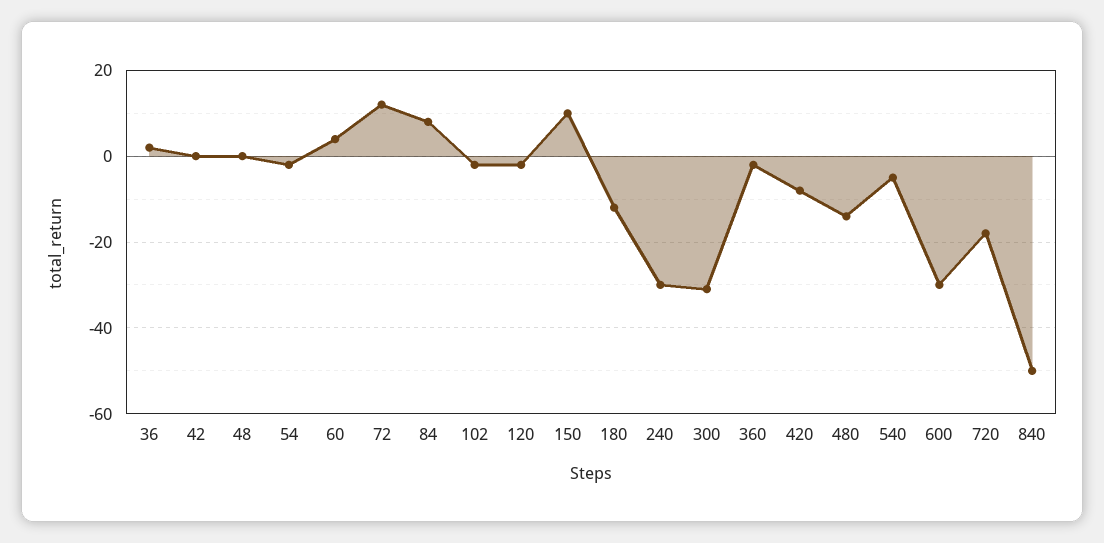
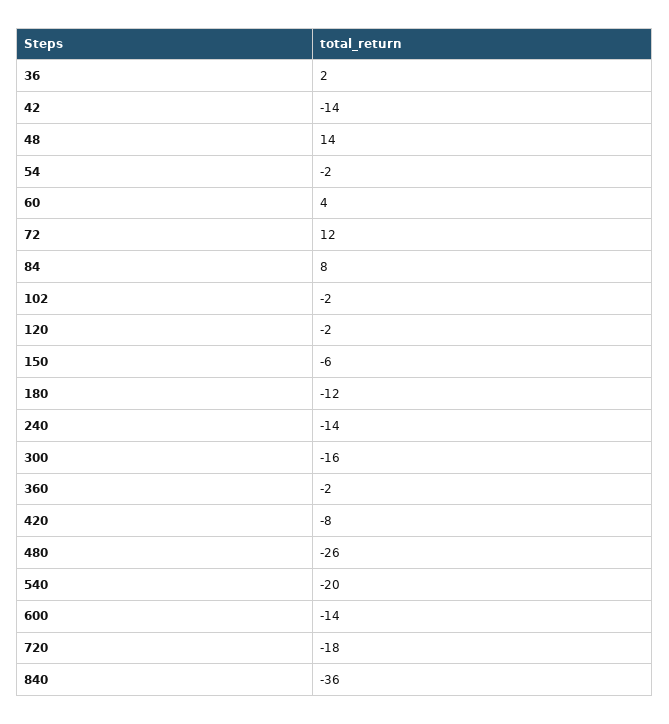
  {
    "36": 2,
-   "42": 0,
+   "42": -14,
-   "48": 0,
+   "48": 14,
    "54": -2,
    "60": 4,
    "72": 12,
    "84": 8,
    "102": -2,
    "120": -2,
-   "150": 10,
+   "150": -6,
    "180": -12,
-   "240": -30,
+   "240": -14,
-   "300": -30,
+   "300": -16,
    "360": -2,
    "420": -8,
-   "480": -15,
+   "480": -26,
-   "540": -5,
+   "540": -20,
-   "600": -30,
+   "600": -14,
    "720": -18,
-   "840": -50
+   "840": -36
  }

